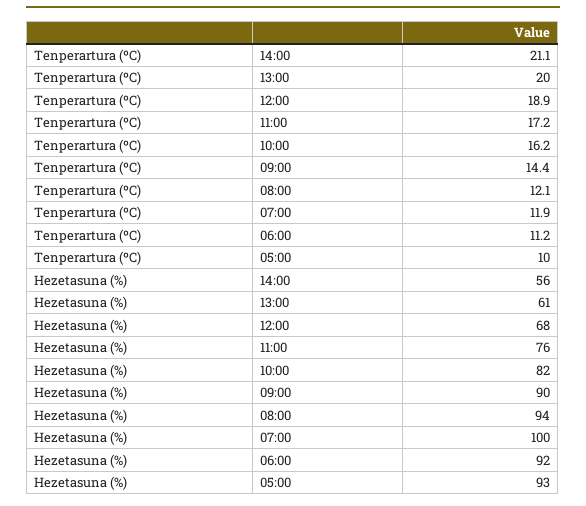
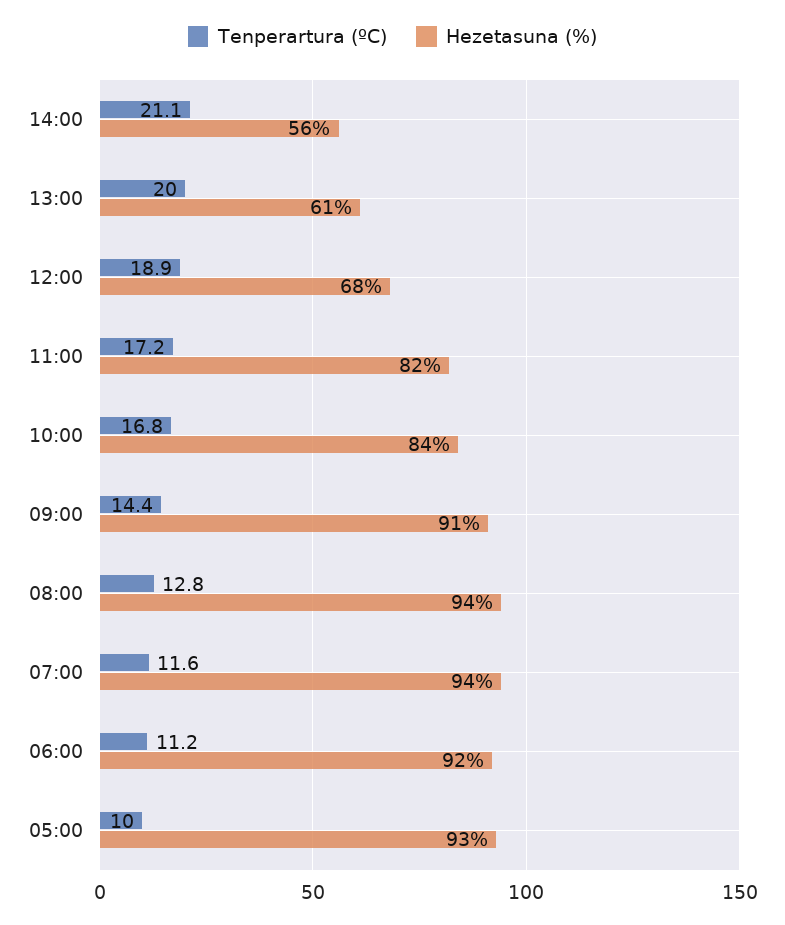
  {
    "Tenperartura (ºC)": {
      "14:00": 21.1,
      "13:00": 20,
      "12:00": 18.9,
      "11:00": 17.2,
-     "10:00": 16.2,
+     "10:00": 16.8,
      "09:00": 14.4,
-     "08:00": 12.1,
+     "08:00": 12.8,
-     "07:00": 11.9,
+     "07:00": 11.6,
      "06:00": 11.2,
      "05:00": 10
    },
    "Hezetasuna (%)": {
      "14:00": 56,
      "13:00": 61,
      "12:00": 68,
-     "11:00": 76,
+     "11:00": 82,
-     "10:00": 82,
+     "10:00": 84,
-     "09:00": 90,
+     "09:00": 91,
      "08:00": 94,
-     "07:00": 100,
+     "07:00": 94,
      "06:00": 92,
      "05:00": 93
    }
  }

